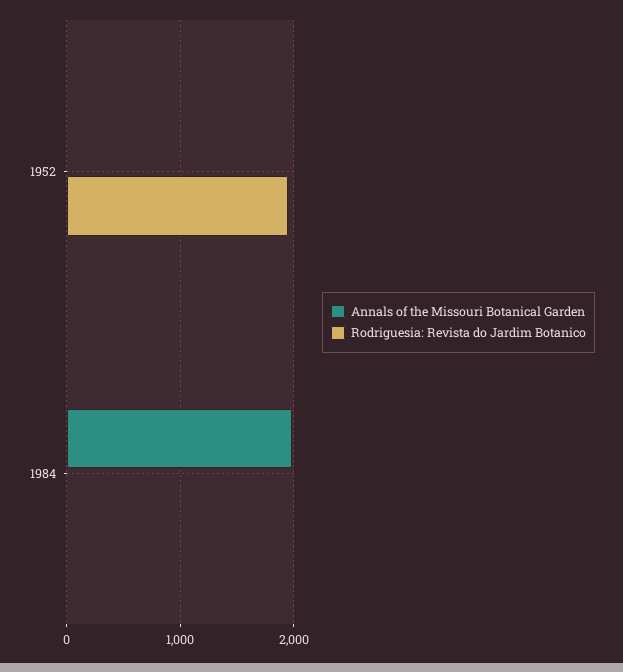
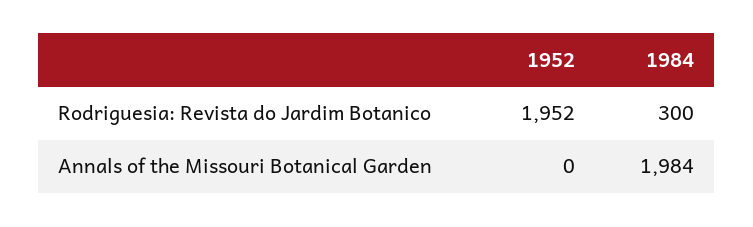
  {
    "Annals of the Missouri Botanical Garden": {
      "1952": 0,
      "1984": 1984
    },
    "Rodriguesia: Revista do Jardim Botanico": {
      "1952": 1952,
-     "1984": 0
+     "1984": 300
    }
  }

